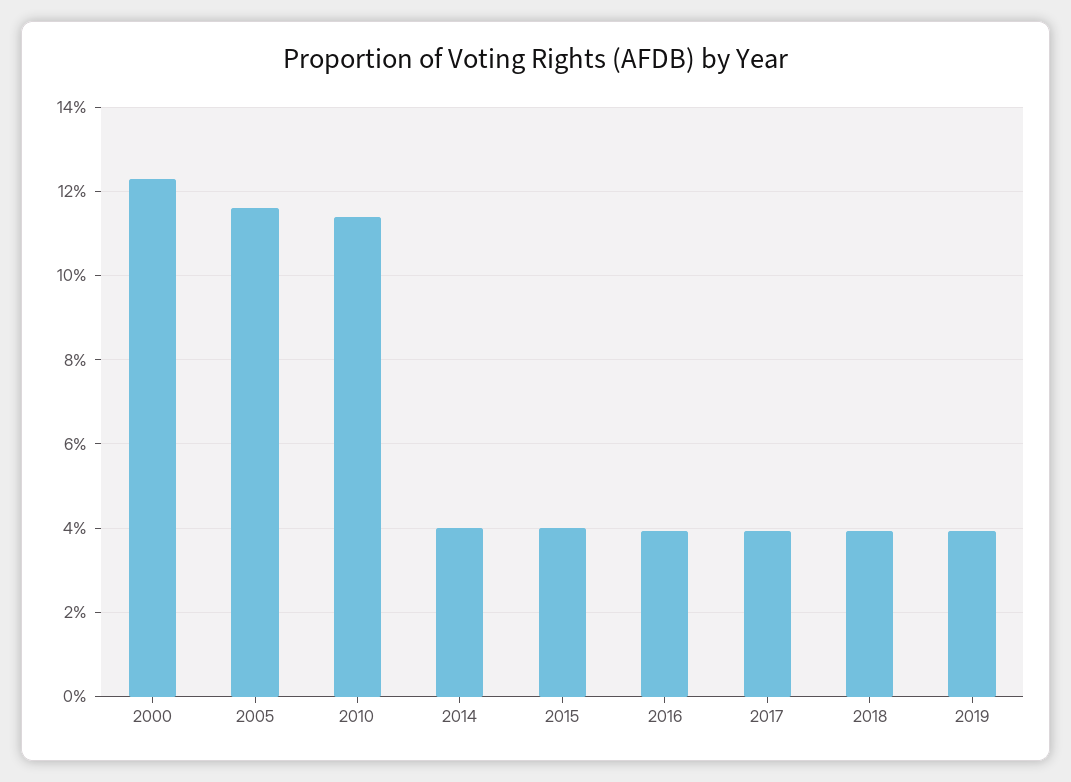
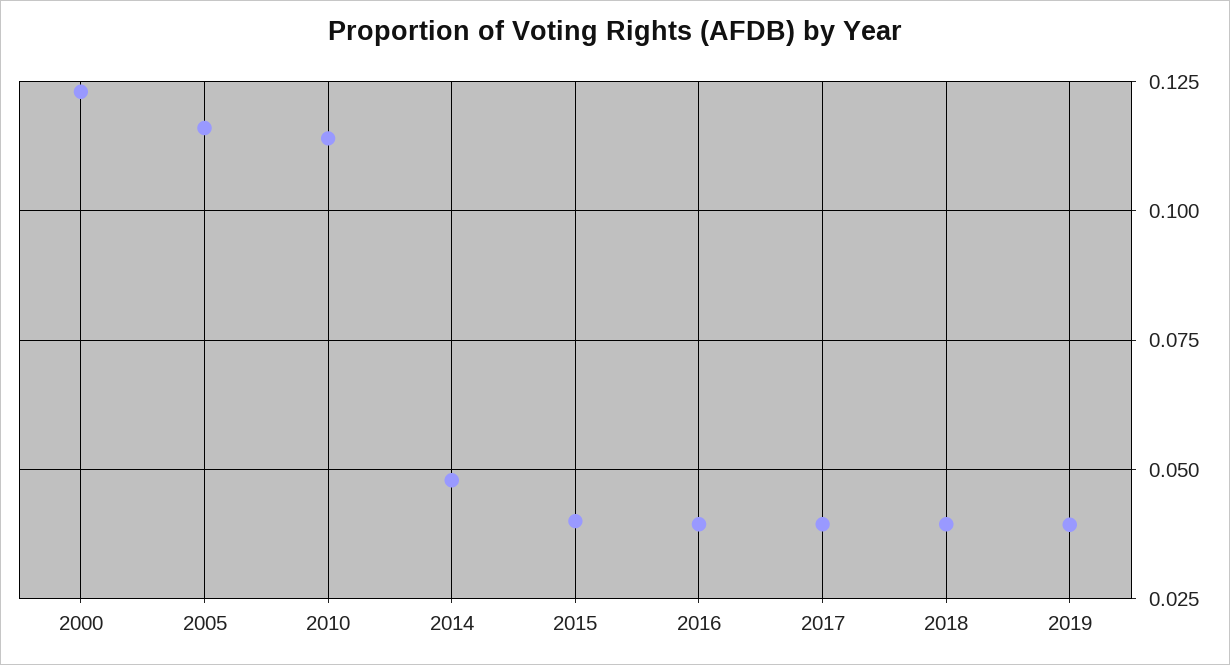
  {
    "2000": 0.124,
    "2005": 0.116,
    "2010": 0.114,
-   "2014": 0.04,
+   "2014": 0.0475,
    "2015": 0.04,
    "2016": 0.04,
    "2017": 0.04,
    "2018": 0.04,
    "2019": 0.04
  }

